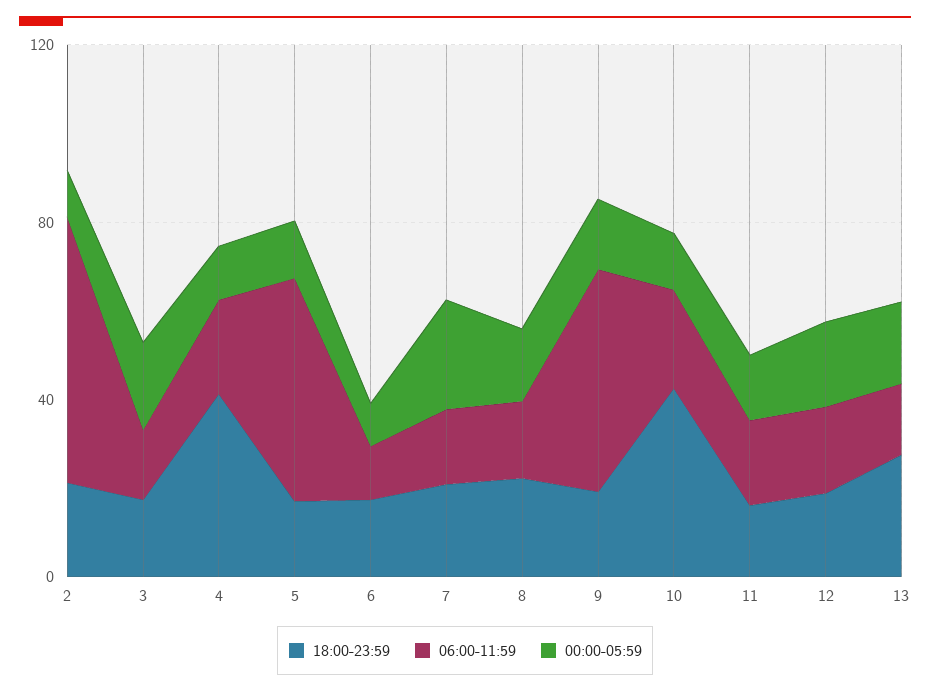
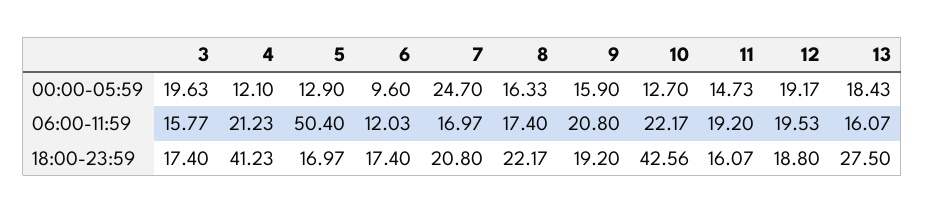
  {
    "18:00-23:59": {
-     "2": 20,
      "3": 17.4,
      "4": 41.23,
      "5": 16.97,
      "6": 17.4,
      "7": 20.8,
      "8": 22.17,
      "9": 19.2,
      "10": 42.56,
      "11": 16.07,
      "12": 18.8,
      "13": 27.5
    },
    "06:00-11:59": {
-     "2": 60,
      "3": 15.77,
      "4": 21.23,
      "5": 50.4,
      "6": 12.03,
      "7": 16.97,
      "8": 17.4,
-     "9": 50,
+     "9": 20.8,
      "10": 22.17,
      "11": 19.2,
      "12": 19.53,
      "13": 16.07
    },
    "00:00-05:59": {
-     "2": 10,
      "3": 19.63,
      "4": 12.1,
      "5": 12.9,
      "6": 9.6,
      "7": 24.7,
      "8": 16.33,
      "9": 15.9,
      "10": 12.7,
      "11": 14.73,
      "12": 19.17,
      "13": 18.43
    }
  }

